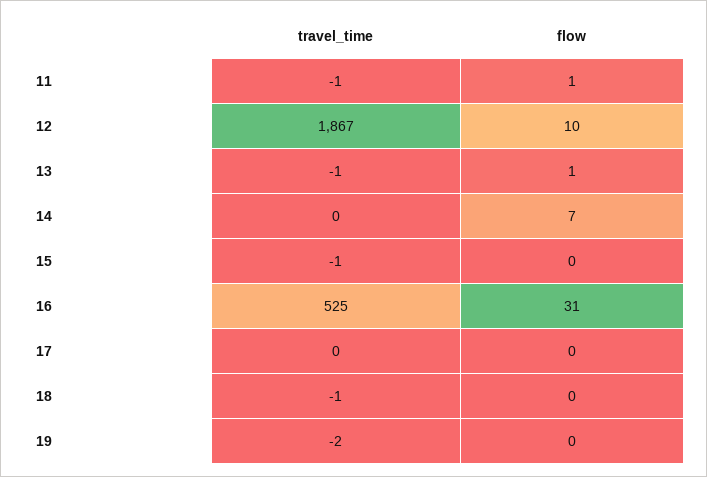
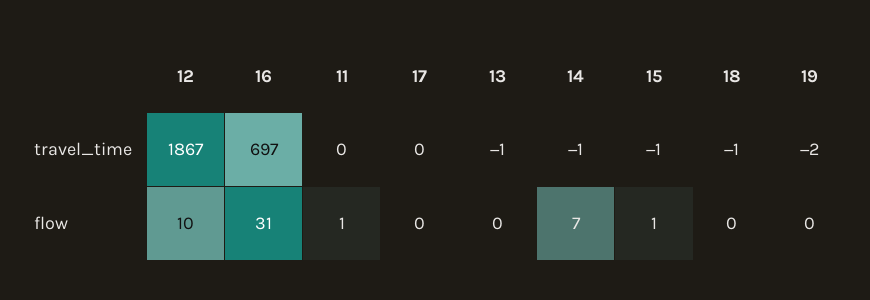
  {
    "travel_time": {
-     "11": -1,
+     "11": 0,
      "12": 1867,
      "13": -1,
-     "14": 0,
+     "14": -1,
      "15": -1,
-     "16": 525,
+     "16": 697,
      "17": 0,
      "18": -1,
      "19": -2
    },
    "flow": {
      "11": 1,
      "12": 10,
-     "13": 1,
+     "13": 0,
      "14": 7,
-     "15": 0,
+     "15": 1,
      "16": 31,
      "17": 0,
      "18": 0,
      "19": 0
    }
  }

